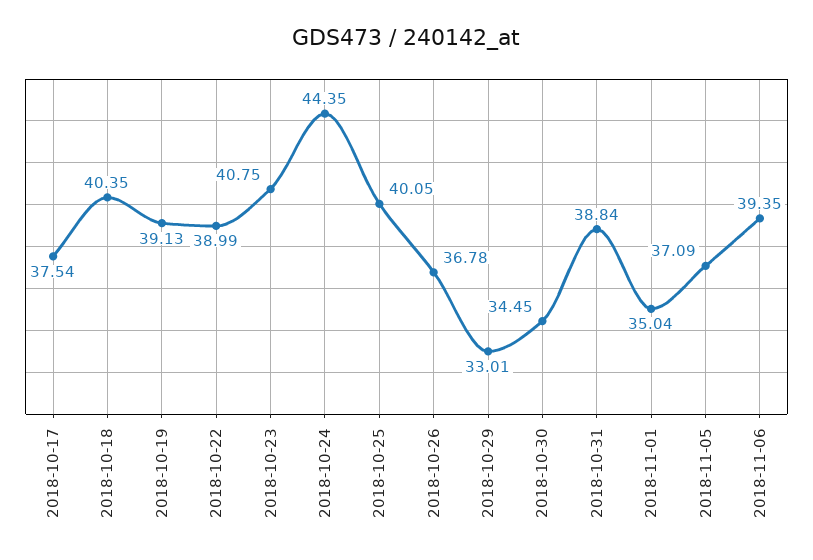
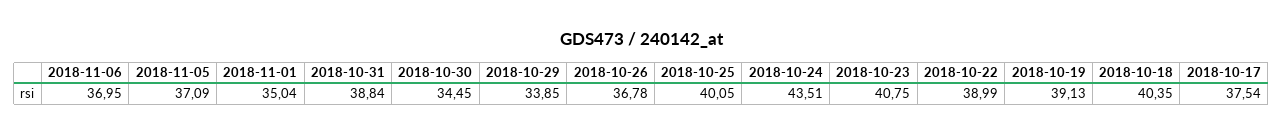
  {
    "2018-10-17": 37.54,
    "2018-10-18": 40.35,
    "2018-10-19": 39.13,
    "2018-10-22": 38.99,
    "2018-10-23": 40.75,
-   "2018-10-24": 44.35,
+   "2018-10-24": 43.51,
    "2018-10-25": 40.05,
    "2018-10-26": 36.78,
-   "2018-10-29": 33.01,
+   "2018-10-29": 33.85,
    "2018-10-30": 34.45,
    "2018-10-31": 38.84,
    "2018-11-01": 35.04,
    "2018-11-05": 37.09,
-   "2018-11-06": 39.35
+   "2018-11-06": 36.95
  }

